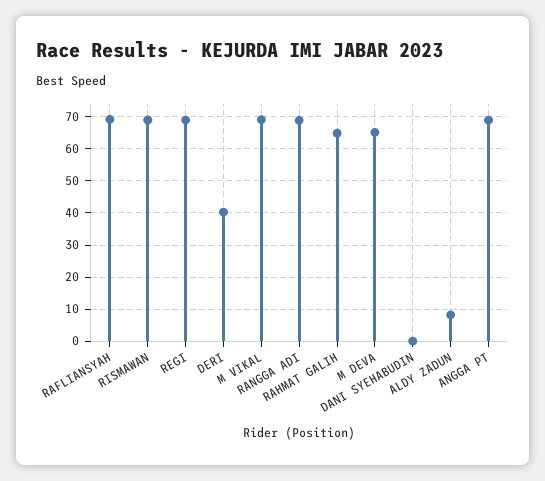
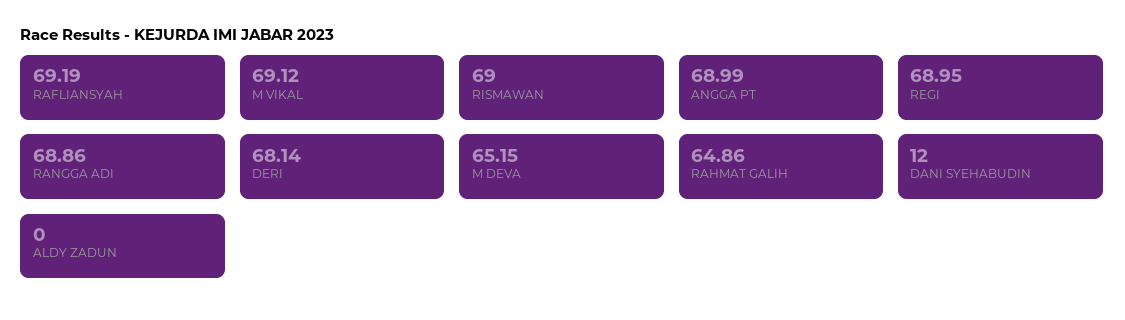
  {
    "RAFLIANSYAH": 69.19,
    "RISMAWAN": 69,
    "REGI": 68.95,
-   "DERI": 40,
+   "DERI": 68.14,
    "M VIKAL": 69.12,
    "RANGGA ADI": 68.86,
    "RAHMAT GALIH": 64.86,
    "M DEVA": 65.15,
-   "DANI SYEHABUDIN": 0,
+   "DANI SYEHABUDIN": 12,
-   "ALDY ZADUN": 8,
+   "ALDY ZADUN": 0,
    "ANGGA PT": 68.99
  }

